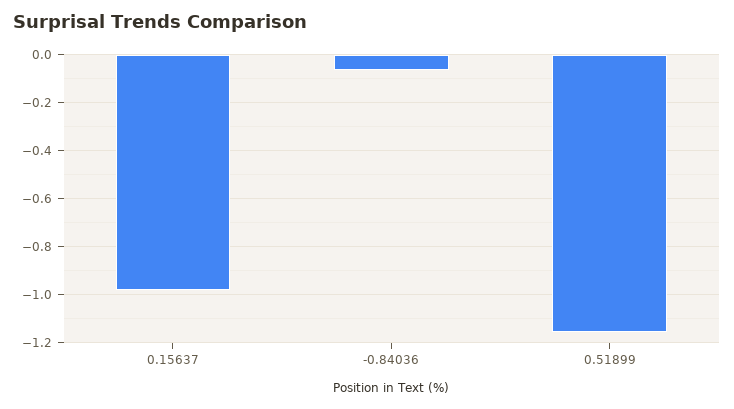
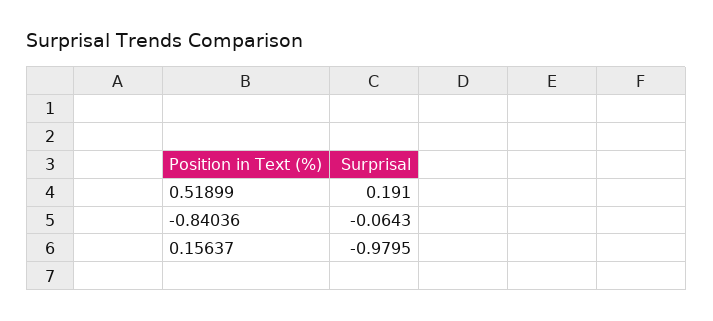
  {
    "0.15637": -0.9795,
    "-0.84036": -0.0643,
-   "0.51899": -1.15
+   "0.51899": 0.191
  }

